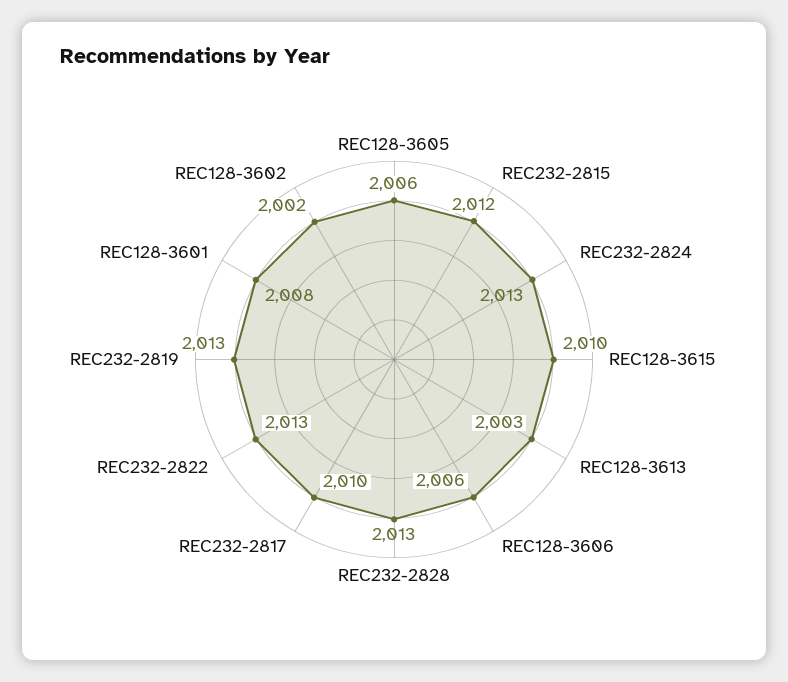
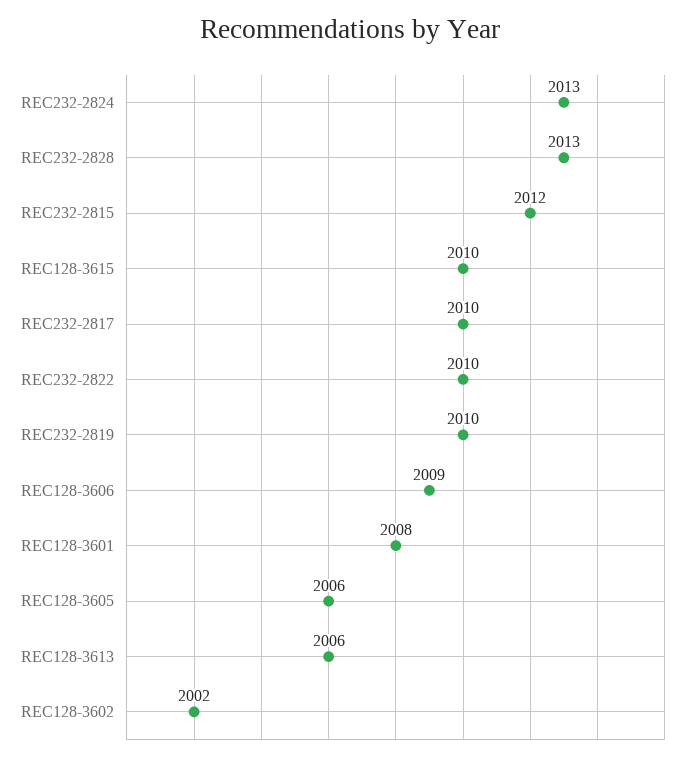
  {
    "REC128-3605": 2006,
    "REC232-2815": 2012,
    "REC232-2824": 2013,
    "REC128-3615": 2010,
-   "REC128-3613": 2003,
+   "REC128-3613": 2006,
-   "REC128-3606": 2006,
+   "REC128-3606": 2009,
    "REC232-2828": 2013,
    "REC232-2817": 2010,
-   "REC232-2822": 2013,
+   "REC232-2822": 2010,
-   "REC232-2819": 2013,
+   "REC232-2819": 2010,
    "REC128-3601": 2008,
    "REC128-3602": 2002
  }

